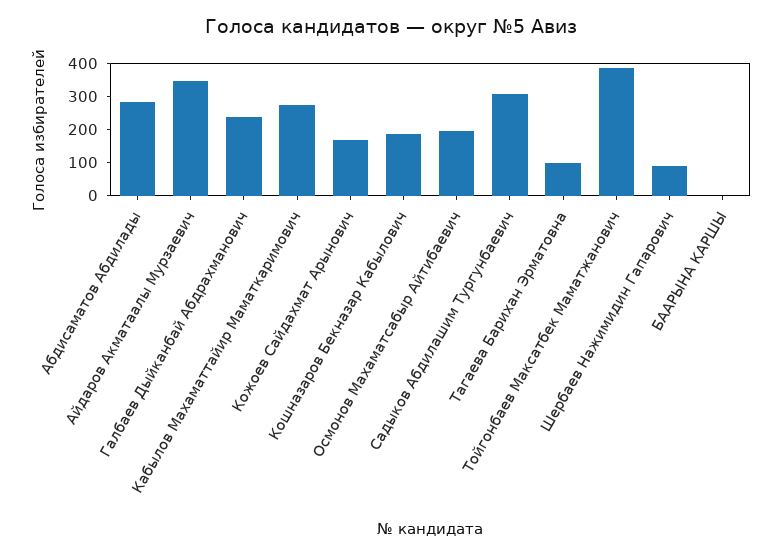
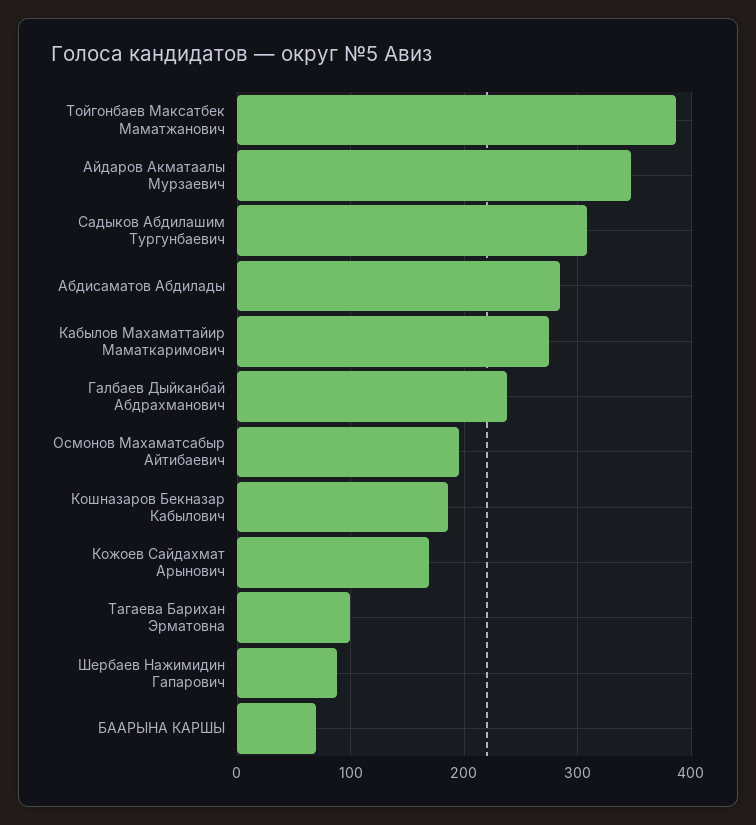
  {
    "Абдисаматов Абдилады": 280,
    "Айдаров Акматаалы Мурзаевич": 350,
    "Галбаев Дыйканбай Абдрахманович": 240,
    "Кабылов Махаматтайир Маматкаримович": 280,
    "Кожоев Сайдахмат Арынович": 170,
    "Кошназаров Бекназар Кабылович": 190,
    "Осмонов Махаматсабыр Айтибаевич": 200,
    "Садыков Абдилашим Тургунбаевич": 310,
    "Тагаева Барихан Эрматовна": 100,
    "Тойгонбаев Максатбек Маматжанович": 390,
    "Шербаев Нажимидин Гапарович": 90,
-   "БААРЫНА КАРШЫ": 0
+   "БААРЫНА КАРШЫ": 70
  }

